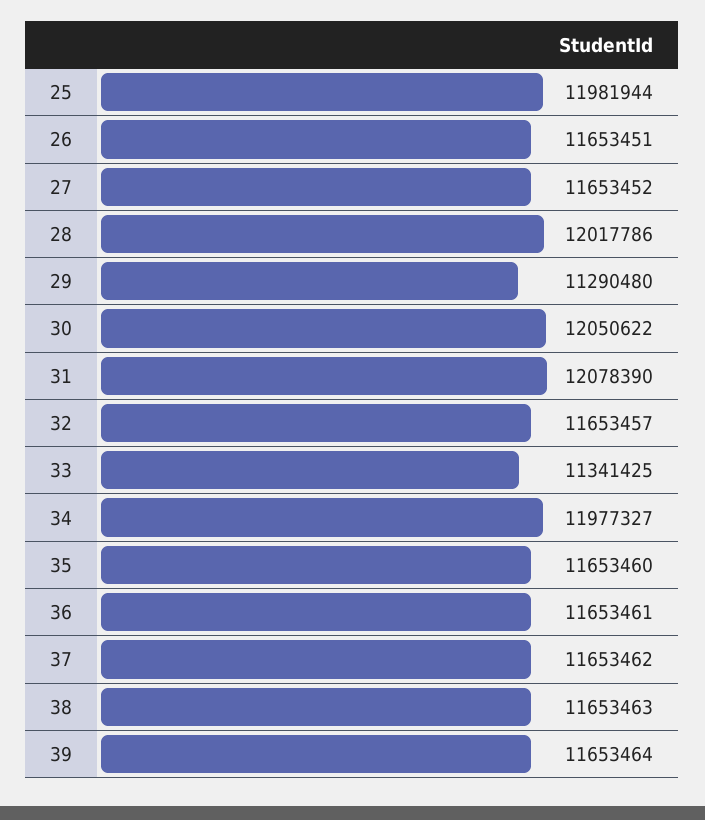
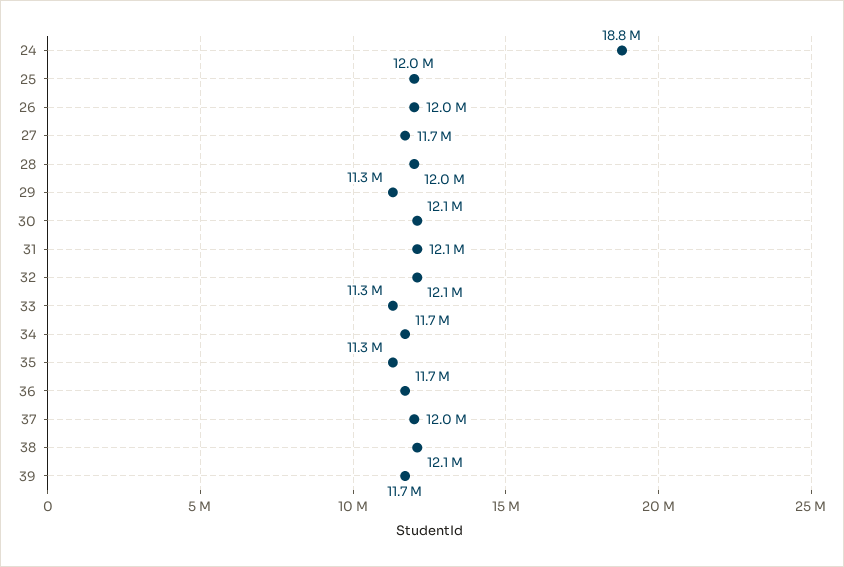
  {
    "25": 11981944,
-   "26": 11653451,
+   "26": 12000000,
    "27": 11653452,
    "28": 12017786,
    "29": 11290480,
    "30": 12050622,
    "31": 12078390,
-   "32": 11653457,
+   "32": 12100000,
    "33": 11341425,
-   "34": 11977327,
+   "34": 11700000,
-   "35": 11653460,
+   "35": 11300000,
    "36": 11653461,
-   "37": 11653462,
+   "37": 12000000,
-   "38": 11653463,
+   "38": 12100000,
-   "39": 11653464
+   "39": 11653464,
+   "24": 18800000
  }

